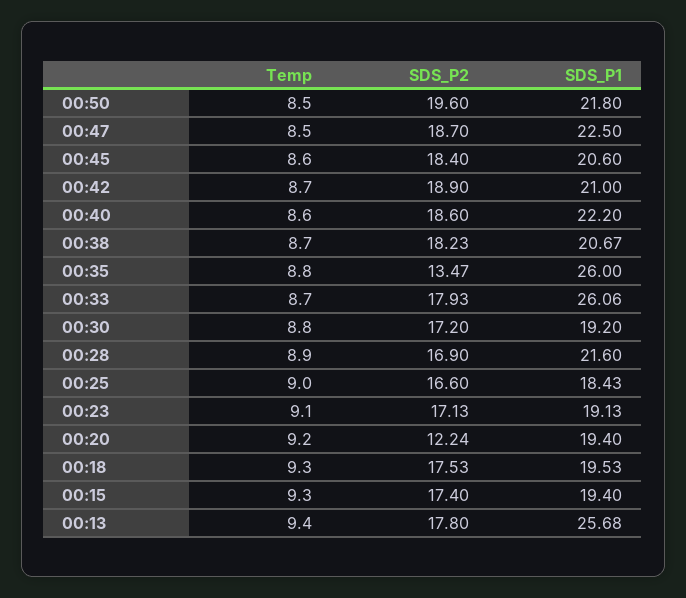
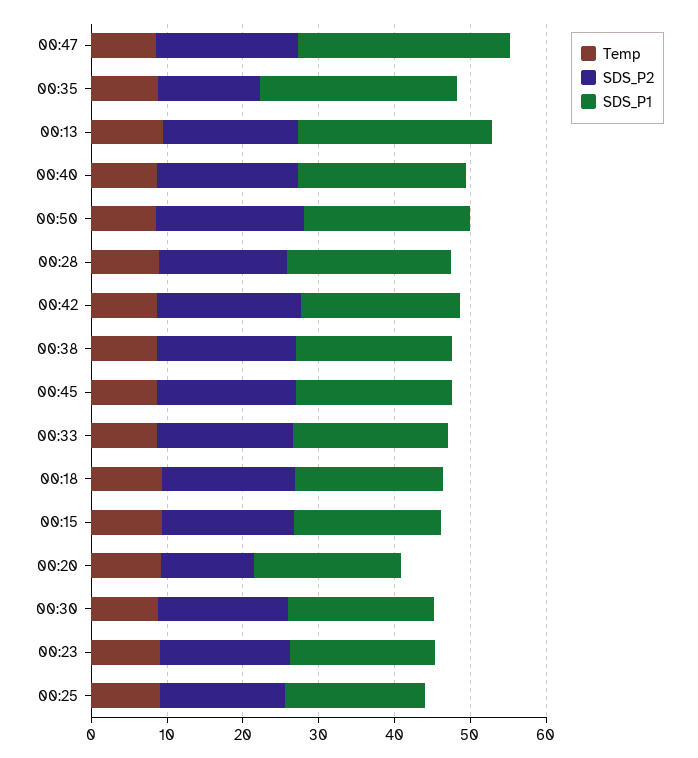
  {
    "Temp": {
      "00:50": 8.5,
      "00:47": 8.5,
      "00:45": 8.6,
      "00:42": 8.7,
      "00:40": 8.6,
      "00:38": 8.7,
      "00:35": 8.8,
      "00:33": 8.7,
      "00:30": 8.8,
      "00:28": 8.9,
      "00:25": 9,
      "00:23": 9.1,
      "00:20": 9.2,
      "00:18": 9.3,
      "00:15": 9.3,
      "00:13": 9.4
    },
    "SDS_P2": {
      "00:50": 19.6,
      "00:47": 18.7,
      "00:45": 18.4,
      "00:42": 18.9,
      "00:40": 18.6,
      "00:38": 18.23,
      "00:35": 13.47,
      "00:33": 17.93,
      "00:30": 17.2,
      "00:28": 16.9,
      "00:25": 16.6,
      "00:23": 17.13,
      "00:20": 12.24,
      "00:18": 17.53,
      "00:15": 17.4,
      "00:13": 17.8
    },
    "SDS_P1": {
      "00:50": 21.8,
-     "00:47": 22.5,
+     "00:47": 28,
      "00:45": 20.6,
      "00:42": 21,
      "00:40": 22.2,
      "00:38": 20.67,
      "00:35": 26,
-     "00:33": 26.06,
+     "00:33": 20,
      "00:30": 19.2,
      "00:28": 21.6,
      "00:25": 18.43,
      "00:23": 19.13,
      "00:20": 19.4,
      "00:18": 19.53,
      "00:15": 19.4,
      "00:13": 25.68
    }
  }

